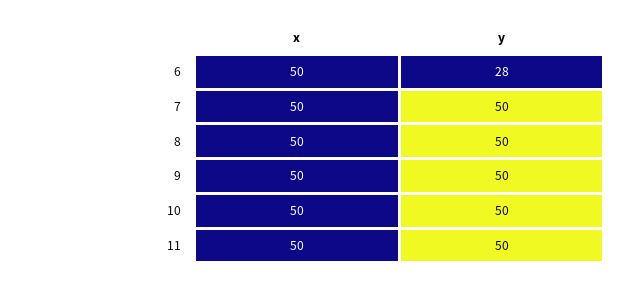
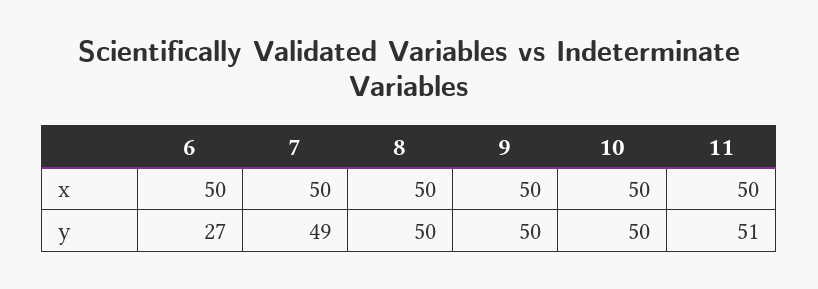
  {
    "x": {
      "6": 50,
      "7": 50,
      "8": 50,
      "9": 50,
      "10": 50,
      "11": 50
    },
    "y": {
-     "6": 28,
+     "6": 27,
-     "7": 50,
+     "7": 49,
      "8": 50,
      "9": 50,
      "10": 50,
-     "11": 50
+     "11": 51
    }
  }

